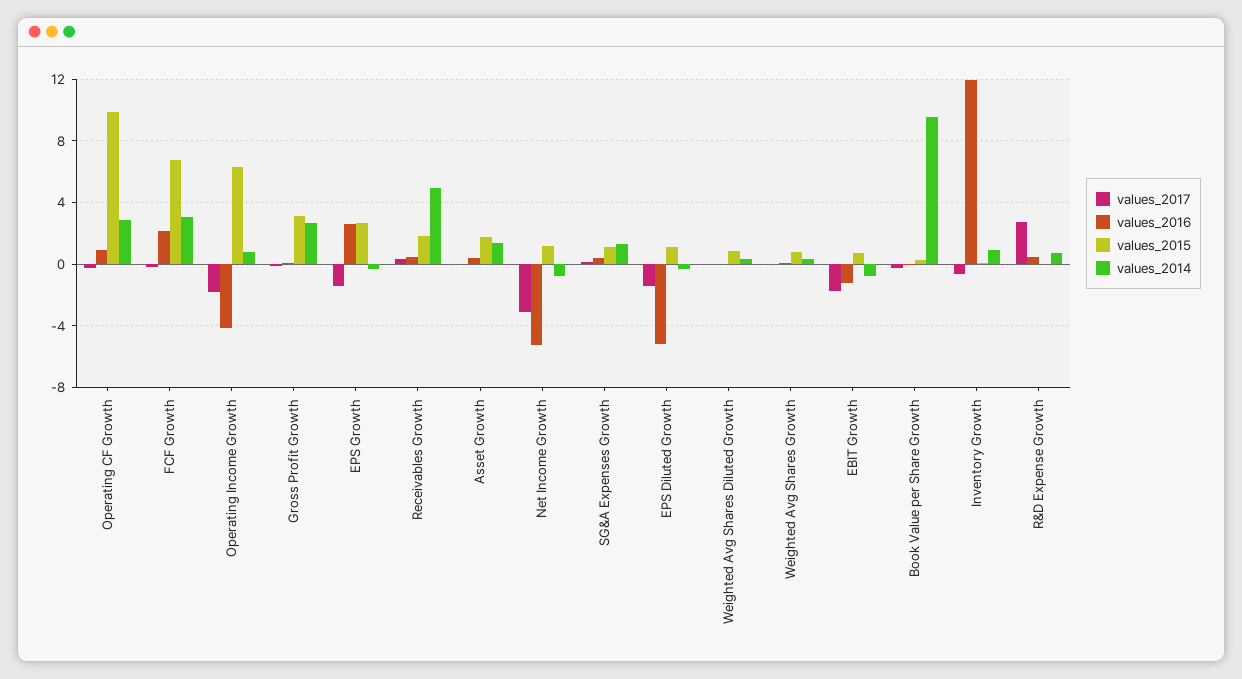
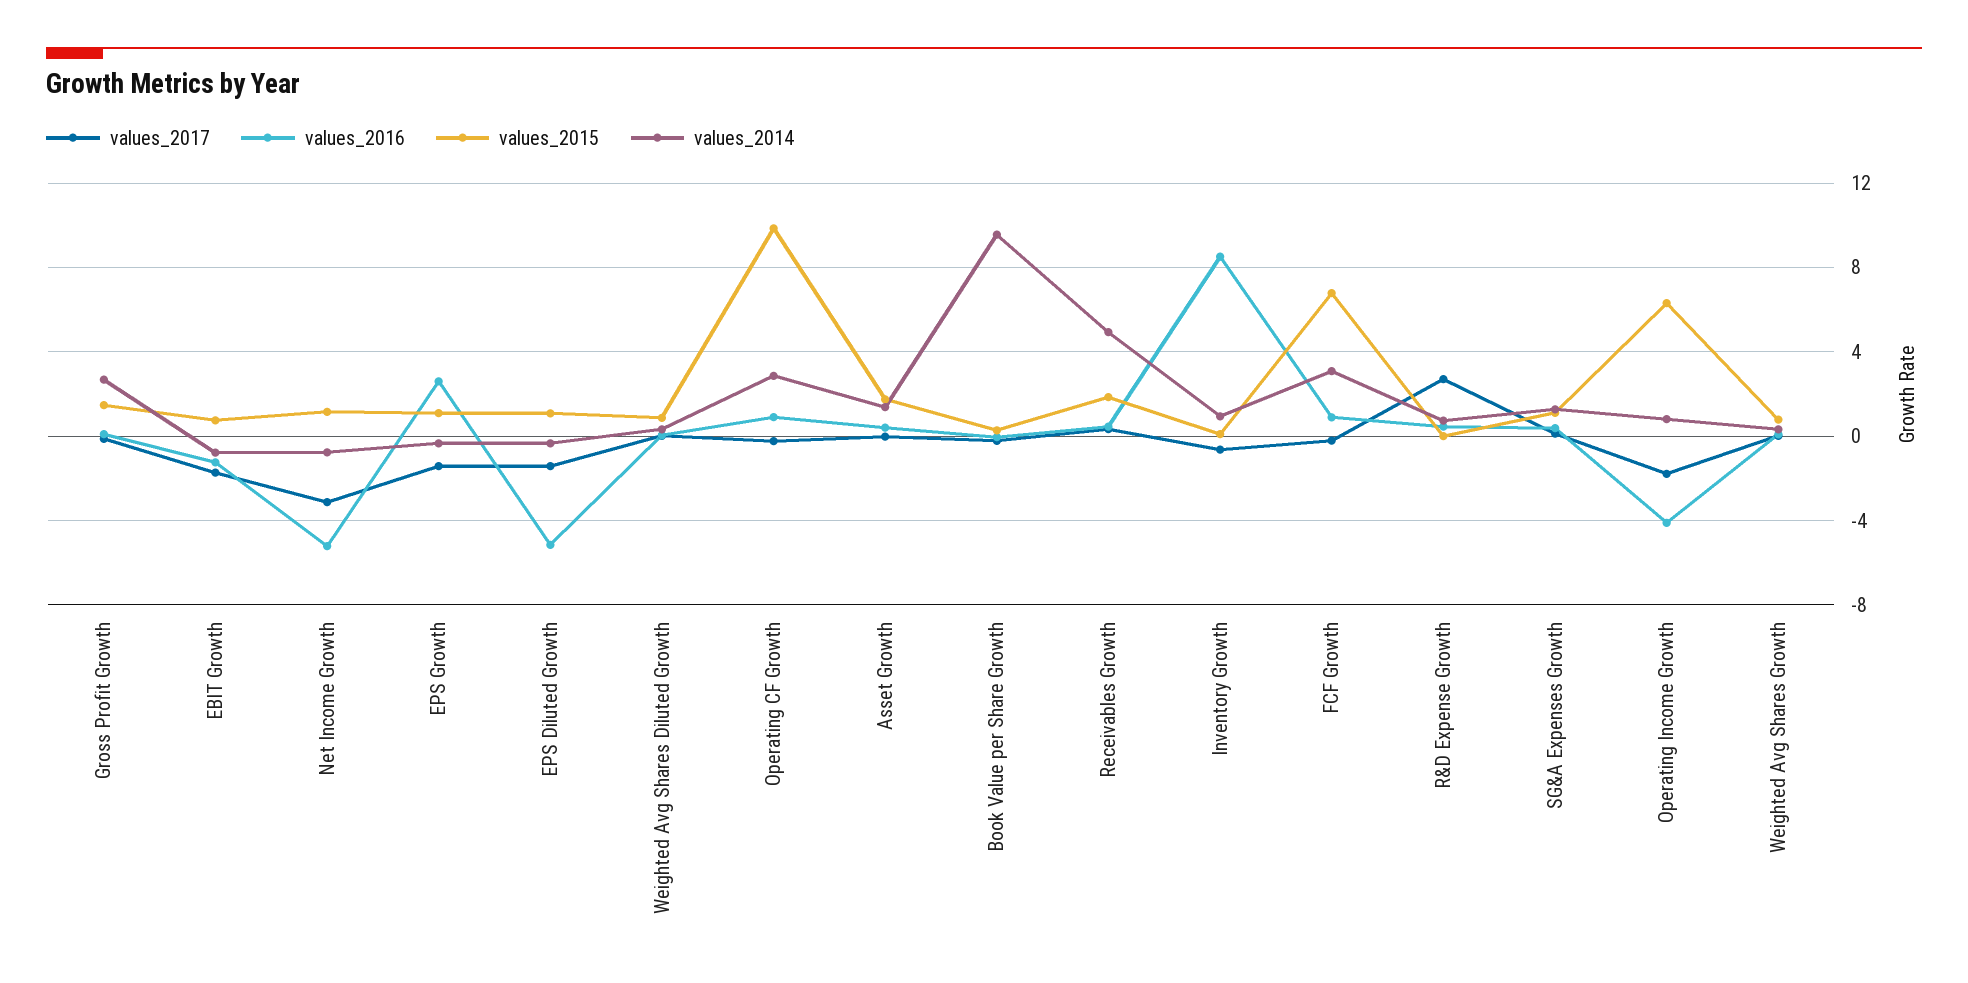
  {
    "values_2017": {
      "Operating CF Growth": 0,
      "FCF Growth": 0,
      "Operating Income Growth": -2,
      "Gross Profit Growth": 0,
      "EPS Growth": -1.5,
      "Receivables Growth": 0.5,
      "Asset Growth": 0,
      "Net Income Growth": -3,
      "SG&A Expenses Growth": 0,
      "EPS Diluted Growth": -1.5,
      "Weighted Avg Shares Diluted Growth": 0,
      "Weighted Avg Shares Growth": 0,
      "EBIT Growth": -1.5,
      "Book Value per Share Growth": 0,
      "Inventory Growth": -0.5,
      "R&D Expense Growth": 2.5
    },
    "values_2016": {
      "Operating CF Growth": 1,
-     "FCF Growth": 2,
+     "FCF Growth": 1,
      "Operating Income Growth": -4,
      "Gross Profit Growth": 0,
      "EPS Growth": 2.5,
      "Receivables Growth": 0.5,
      "Asset Growth": 0.5,
      "Net Income Growth": -5,
      "SG&A Expenses Growth": 0.5,
      "EPS Diluted Growth": -5,
      "Weighted Avg Shares Diluted Growth": 0,
      "Weighted Avg Shares Growth": 0,
      "EBIT Growth": -1.5,
      "Book Value per Share Growth": 0,
-     "Inventory Growth": 12,
+     "Inventory Growth": 8.5,
      "R&D Expense Growth": 0.5
    },
    "values_2015": {
      "Operating CF Growth": 10,
      "FCF Growth": 7,
      "Operating Income Growth": 6.5,
-     "Gross Profit Growth": 3,
+     "Gross Profit Growth": 1.5,
-     "EPS Growth": 2.5,
+     "EPS Growth": 1,
      "Receivables Growth": 2,
      "Asset Growth": 1.5,
      "Net Income Growth": 1,
      "SG&A Expenses Growth": 1,
      "EPS Diluted Growth": 1,
      "Weighted Avg Shares Diluted Growth": 1,
      "Weighted Avg Shares Growth": 1,
      "EBIT Growth": 0.5,
      "Book Value per Share Growth": 0.5,
      "Inventory Growth": 0,
      "R&D Expense Growth": 0
    },
    "values_2014": {
      "Operating CF Growth": 3,
      "FCF Growth": 3,
      "Operating Income Growth": 1,
      "Gross Profit Growth": 2.5,
      "EPS Growth": -0.5,
      "Receivables Growth": 5,
      "Asset Growth": 1.5,
      "Net Income Growth": -1,
      "SG&A Expenses Growth": 1.5,
      "EPS Diluted Growth": -0.5,
      "Weighted Avg Shares Diluted Growth": 0.5,
      "Weighted Avg Shares Growth": 0.5,
      "EBIT Growth": -1,
      "Book Value per Share Growth": 9.5,
      "Inventory Growth": 1,
      "R&D Expense Growth": 0.5
    }
  }

